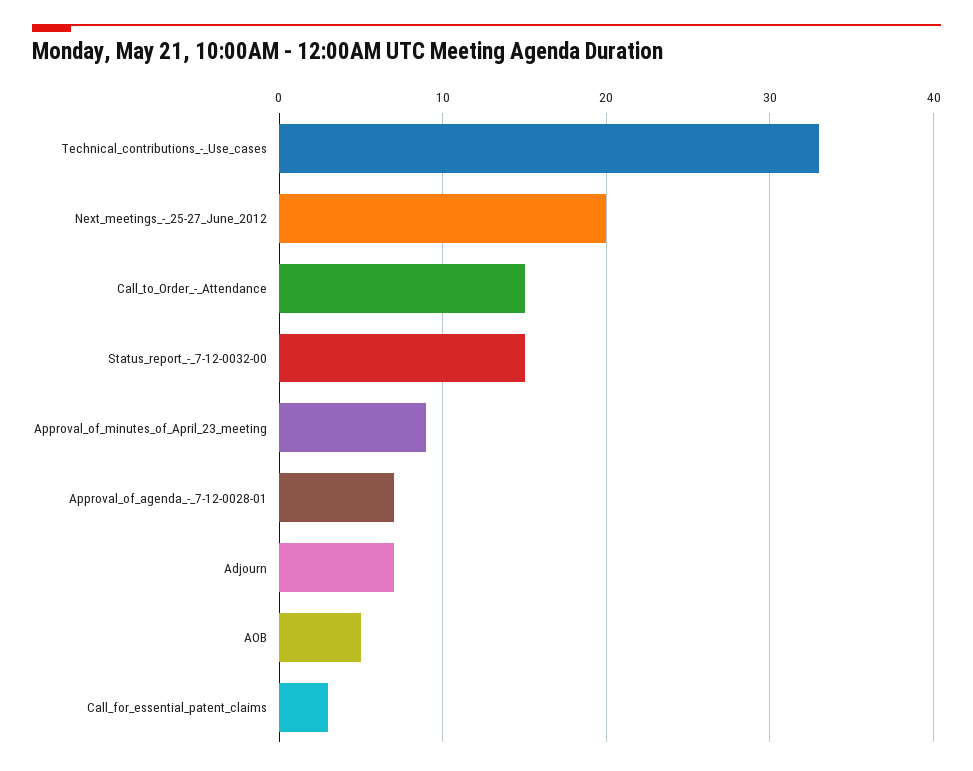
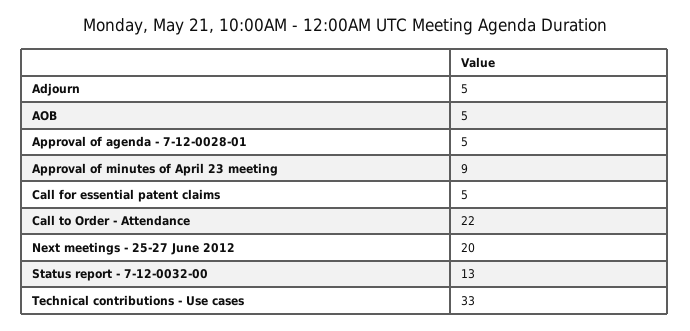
  {
    "Technical_contributions_-_Use_cases": 33,
    "Next_meetings_-_25-27_June_2012": 20,
-   "Call_to_Order_-_Attendance": 15,
+   "Call_to_Order_-_Attendance": 22,
-   "Status_report_-_7-12-0032-00": 15,
+   "Status_report_-_7-12-0032-00": 13,
    "Approval_of_minutes_of_April_23_meeting": 9,
-   "Approval_of_agenda_-_7-12-0028-01": 7,
+   "Approval_of_agenda_-_7-12-0028-01": 5,
-   "Adjourn": 7,
+   "Adjourn": 5,
    "AOB": 5,
-   "Call_for_essential_patent_claims": 3
+   "Call_for_essential_patent_claims": 5
  }

